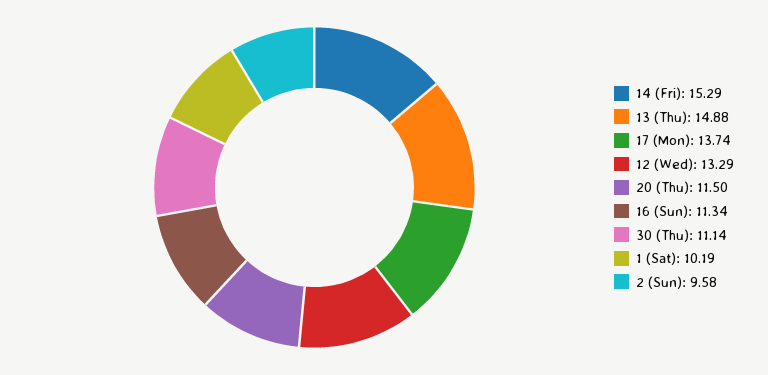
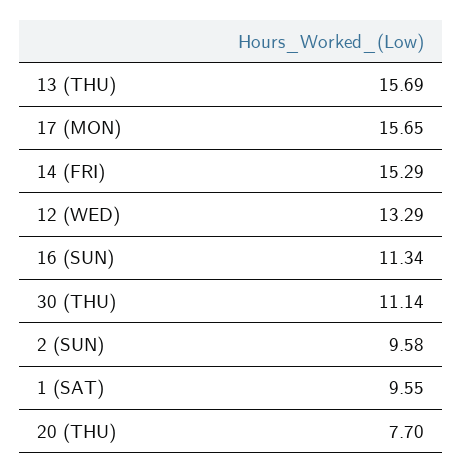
  {
    "14 (Fri)": 15.29,
-   "13 (Thu)": 14.88,
+   "13 (Thu)": 15.69,
-   "17 (Mon)": 13.74,
+   "17 (Mon)": 15.65,
    "12 (Wed)": 13.29,
-   "20 (Thu)": 11.5,
+   "20 (Thu)": 7.7,
    "16 (Sun)": 11.34,
    "30 (Thu)": 11.14,
-   "1 (Sat)": 10.19,
+   "1 (Sat)": 9.55,
    "2 (Sun)": 9.58
  }

